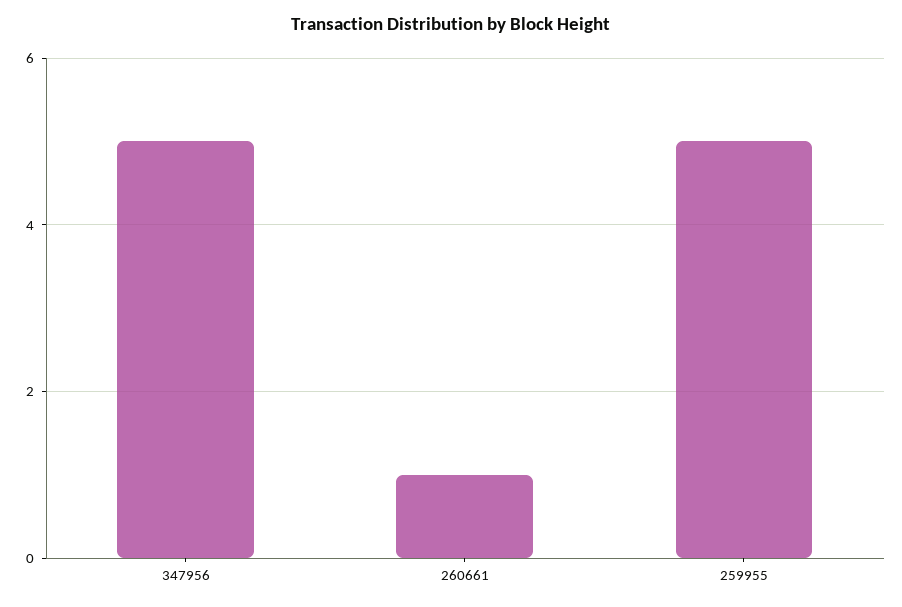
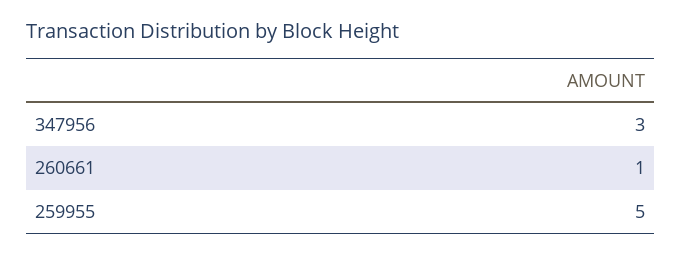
  {
-   "347956": 5,
+   "347956": 3,
    "260661": 1,
    "259955": 5
  }

